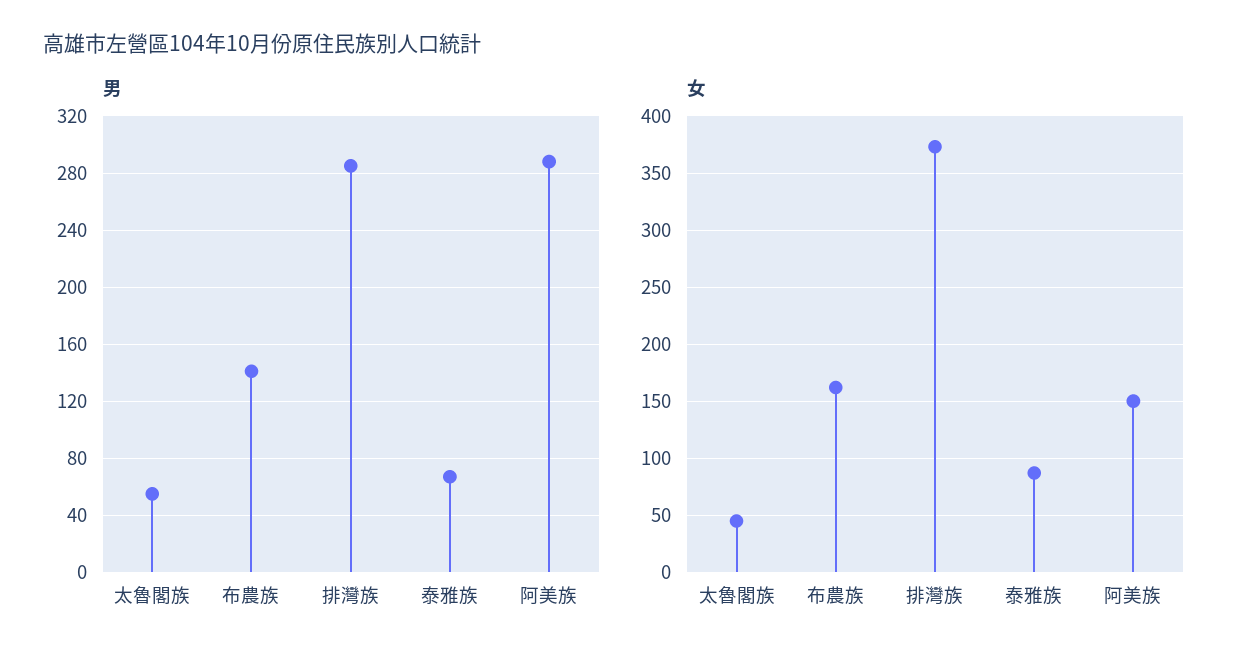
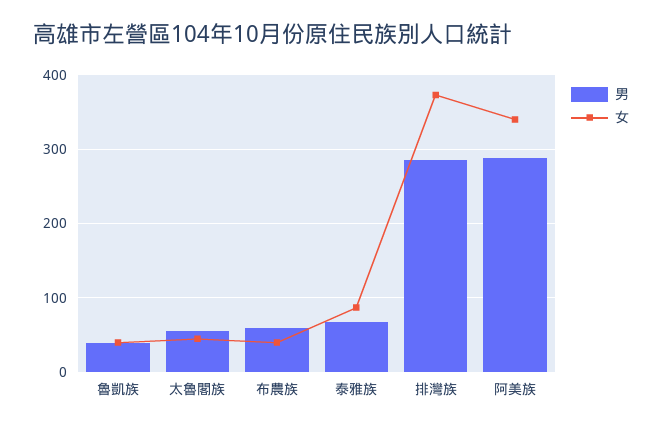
  {
    "男": {
      "太魯閣族": 55,
-     "布農族": 140,
+     "布農族": 60,
      "排灣族": 285,
      "泰雅族": 65,
-     "阿美族": 290
+     "阿美族": 290,
+     "魯凱族": 40
    },
    "女": {
      "太魯閣族": 50,
-     "布農族": 160,
+     "布農族": 40,
      "排灣族": 370,
      "泰雅族": 90,
-     "阿美族": 150
+     "阿美族": 340,
+     "魯凱族": 40
    }
  }

